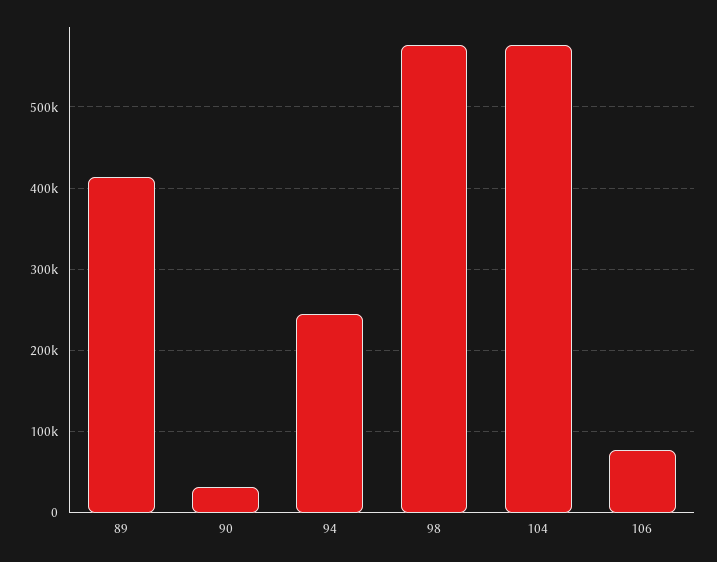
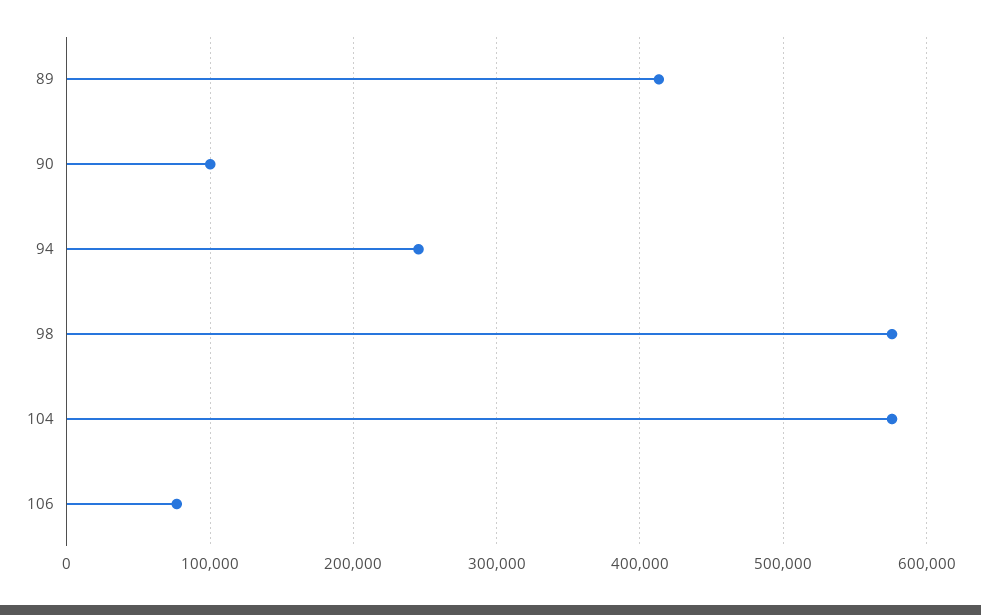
  {
    "89": 410000,
-   "90": 30000,
+   "90": 100000,
    "94": 250000,
    "98": 580000,
    "104": 580000,
    "106": 80000
  }

